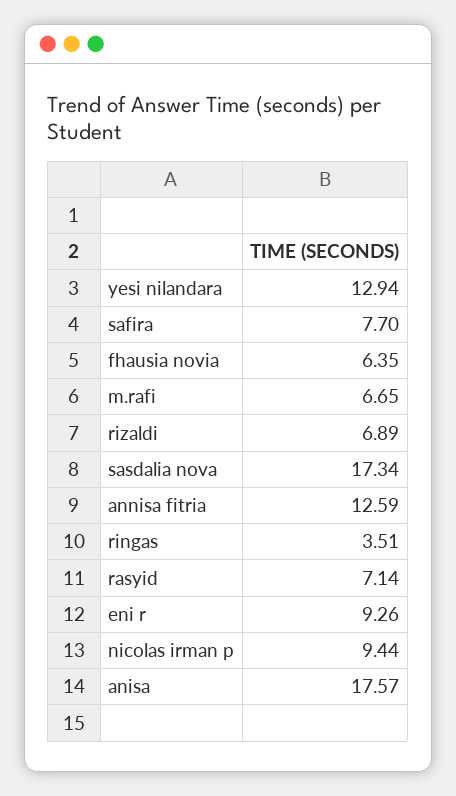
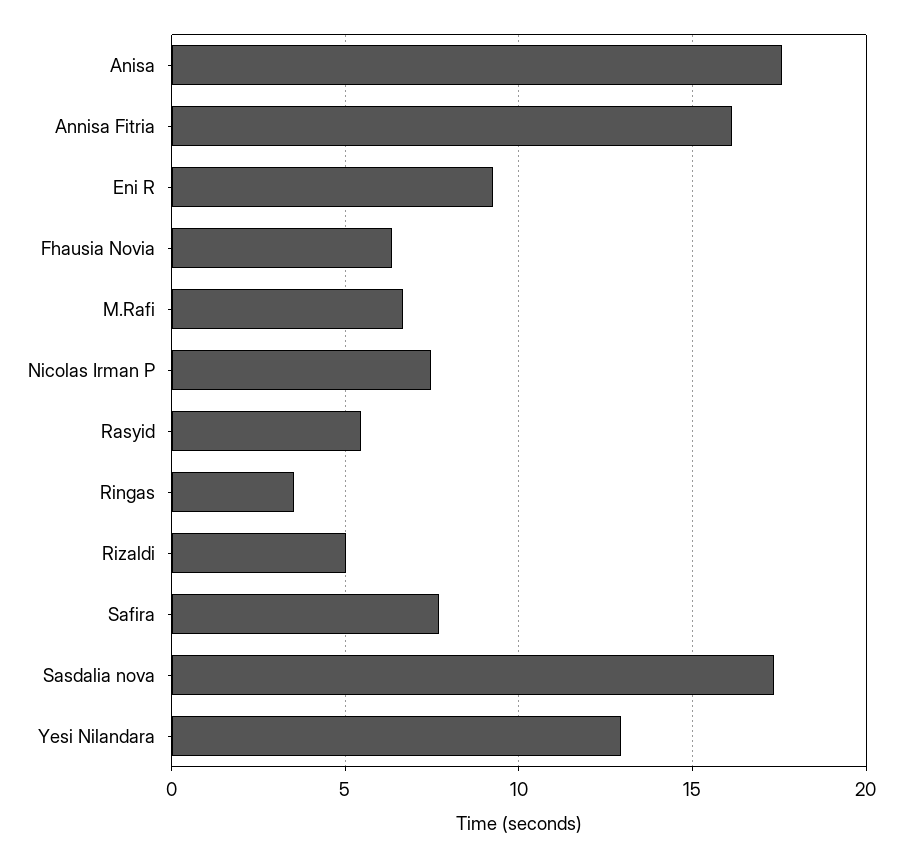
  {
    "yesi nilandara": 12.94,
    "safira": 7.7,
    "fhausia novia": 6.35,
    "m.rafi": 6.65,
-   "rizaldi": 6.89,
+   "rizaldi": 5,
    "sasdalia nova": 17.34,
-   "annisa fitria": 12.59,
+   "annisa fitria": 16,
    "ringas": 3.51,
-   "rasyid": 7.14,
+   "rasyid": 5.5,
    "eni r": 9.26,
-   "nicolas irman p": 9.44,
+   "nicolas irman p": 7.5,
    "anisa": 17.57
  }

